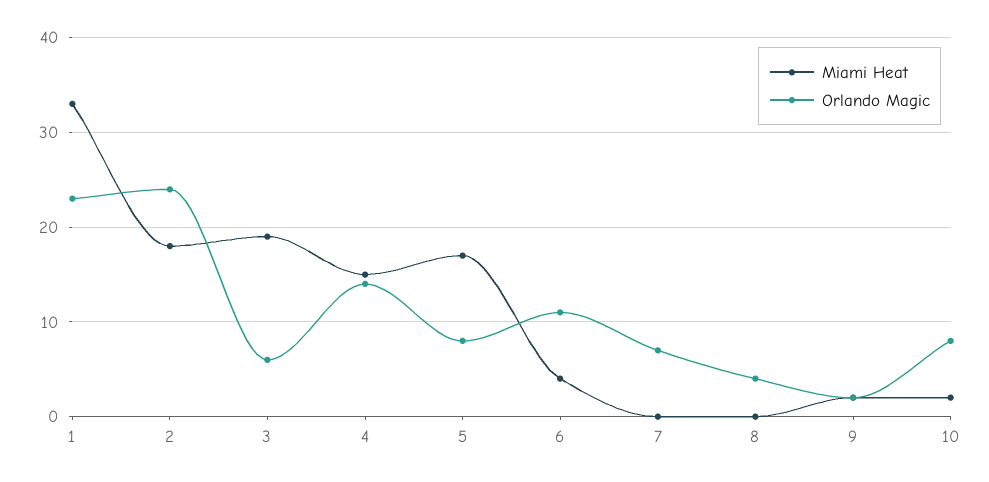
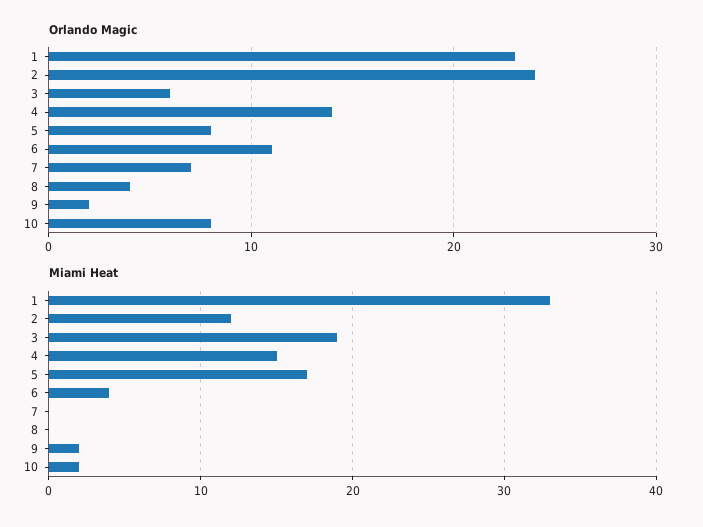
  {
    "Miami Heat": {
      "1": 33,
-     "2": 18,
+     "2": 12,
      "3": 19,
      "4": 15,
      "5": 17,
      "6": 4,
      "7": 0,
      "8": 0,
      "9": 2,
      "10": 2
    },
    "Orlando Magic": {
      "1": 23,
      "2": 24,
      "3": 6,
      "4": 14,
      "5": 8,
      "6": 11,
      "7": 7,
      "8": 4,
      "9": 2,
      "10": 8
    }
  }

